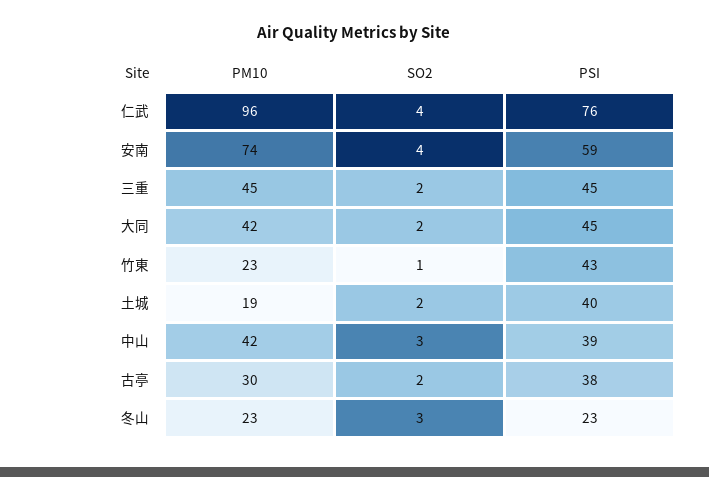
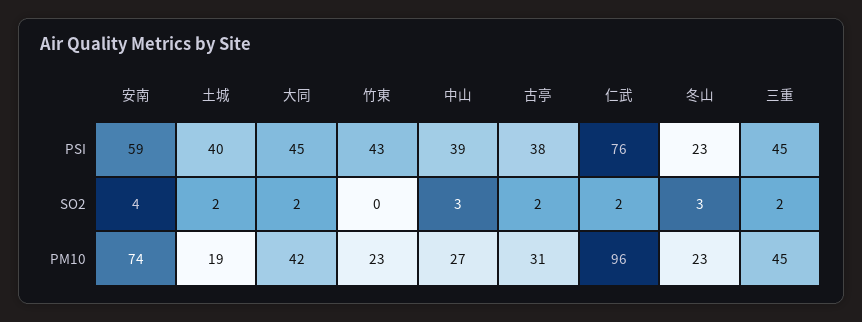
  {
    "PM10": {
      "仁武": 96,
      "安南": 74,
      "三重": 45,
      "大同": 42,
      "竹東": 23,
      "土城": 19,
-     "中山": 42,
+     "中山": 27,
-     "古亭": 30,
+     "古亭": 31,
      "冬山": 23
    },
    "SO2": {
-     "仁武": 4,
+     "仁武": 2,
      "安南": 4,
      "三重": 2,
      "大同": 2,
-     "竹東": 1,
+     "竹東": 0,
      "土城": 2,
      "中山": 3,
      "古亭": 2,
      "冬山": 3
    },
    "PSI": {
      "仁武": 76,
      "安南": 59,
      "三重": 45,
      "大同": 45,
      "竹東": 43,
      "土城": 40,
      "中山": 39,
      "古亭": 38,
      "冬山": 23
    }
  }

